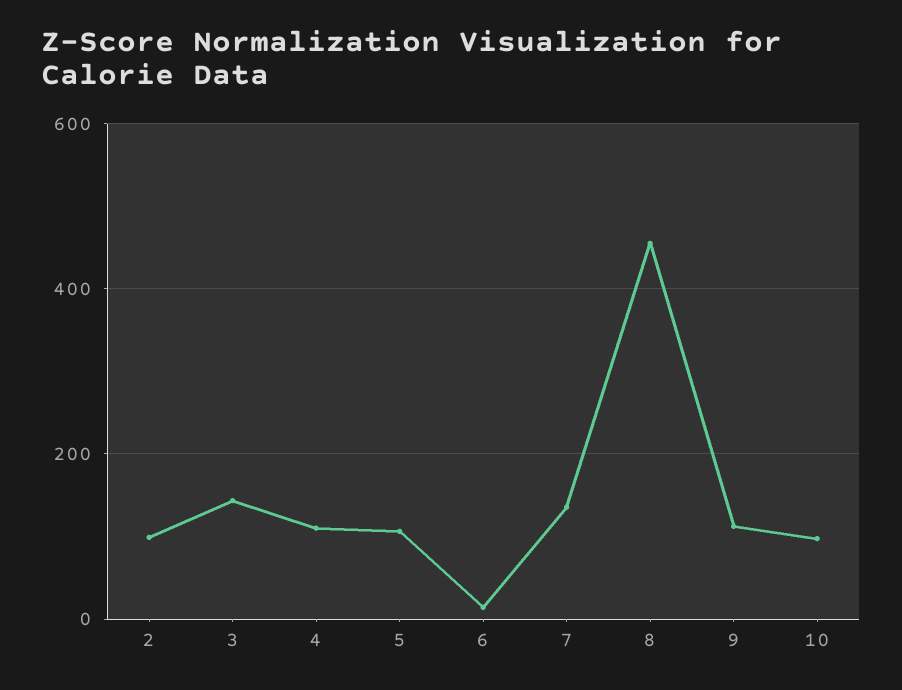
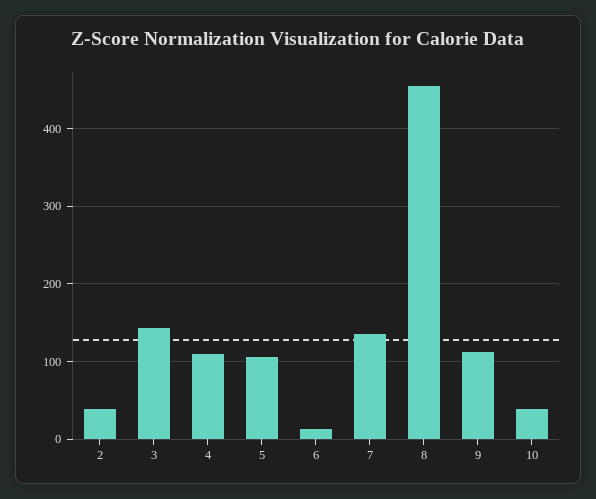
  {
-   "2": 100,
+   "2": 40,
    "3": 140,
    "4": 110,
    "5": 110,
    "6": 10,
    "7": 140,
    "8": 460,
    "9": 110,
-   "10": 100
+   "10": 40
  }

